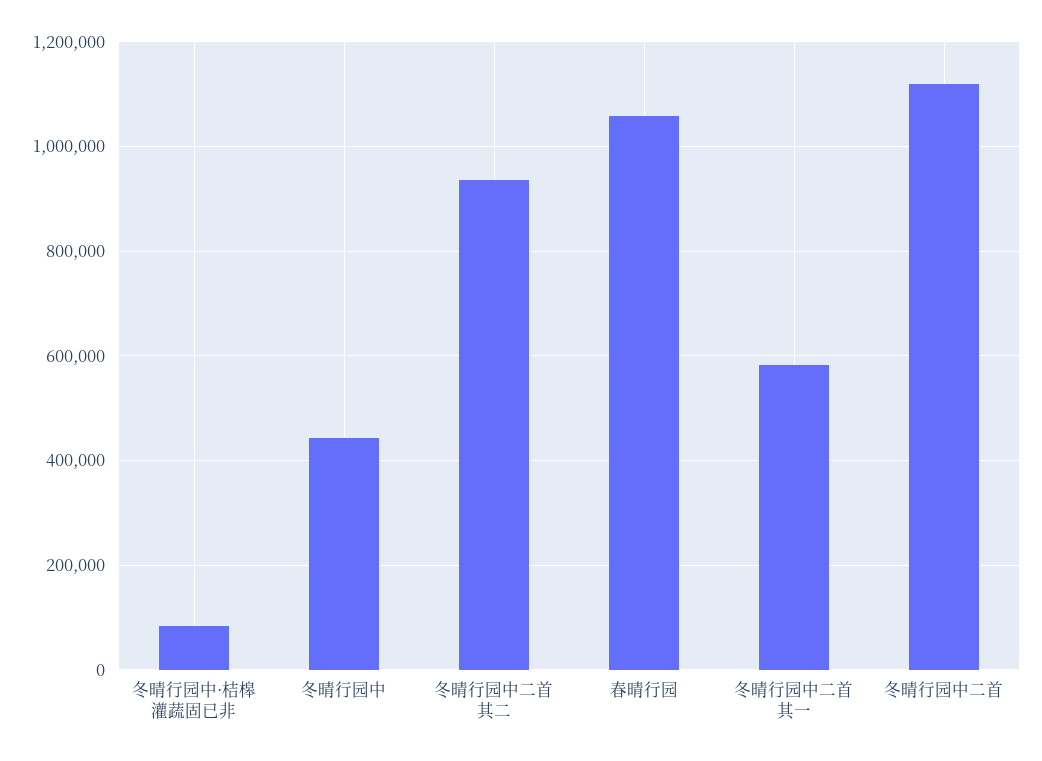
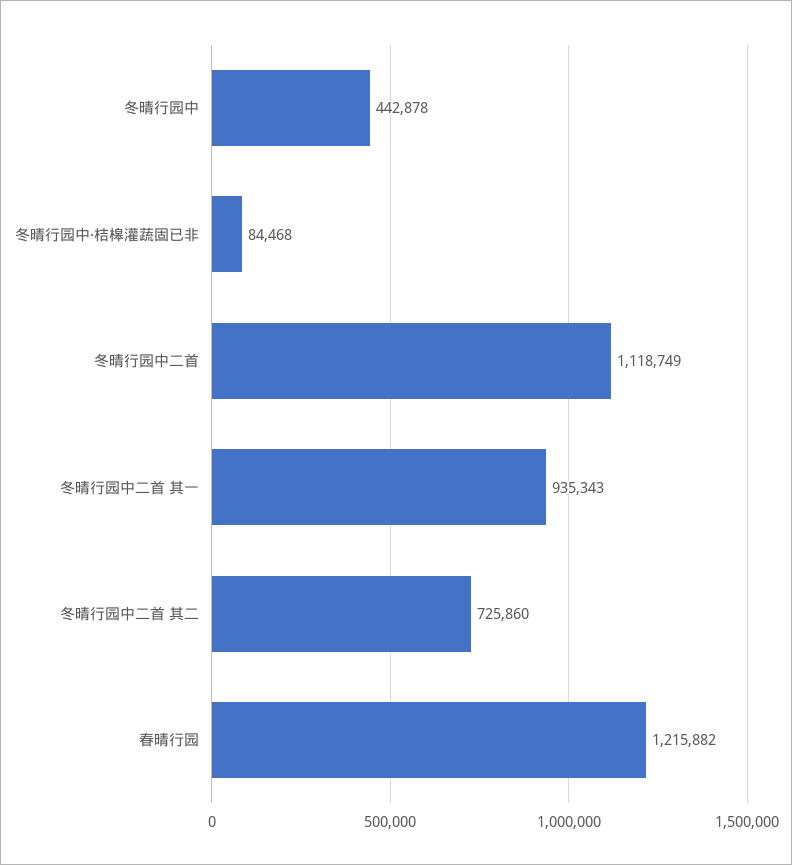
  {
    "冬晴行园中·桔槔灌蔬固已非": 84468,
    "冬晴行园中": 442878,
-   "冬晴行园中二首 其二": 940000,
+   "冬晴行园中二首 其二": 725860,
-   "春晴行园": 1060000,
+   "春晴行园": 1215882,
-   "冬晴行园中二首 其一": 580000,
+   "冬晴行园中二首 其一": 935343,
    "冬晴行园中二首": 1118749
  }

